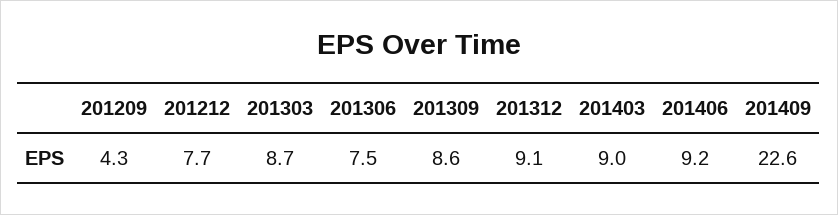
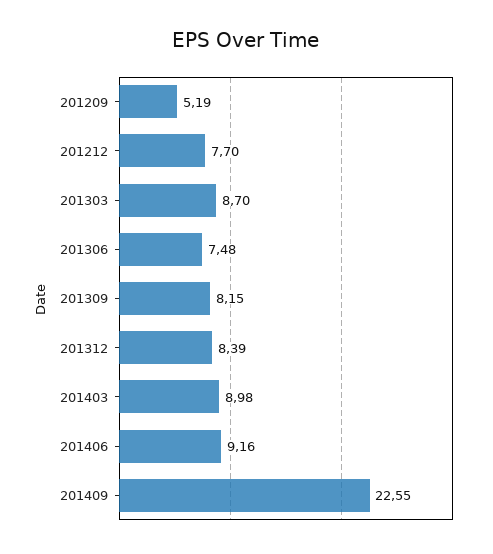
  {
-   "201209": 4.3,
+   "201209": 5.19,
    "201212": 7.7,
    "201303": 8.7,
    "201306": 7.48,
-   "201309": 8.6,
+   "201309": 8.15,
-   "201312": 9.1,
+   "201312": 8.39,
    "201403": 8.98,
    "201406": 9.16,
    "201409": 22.55
  }

